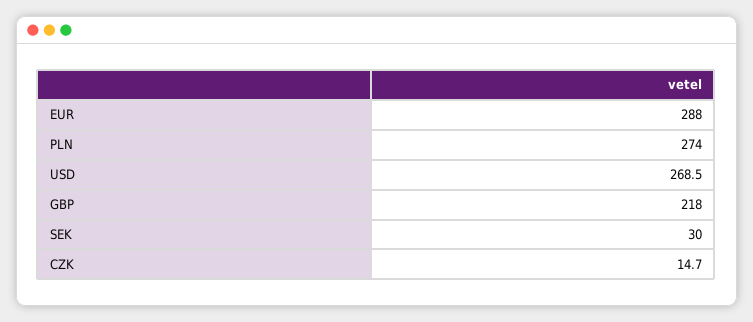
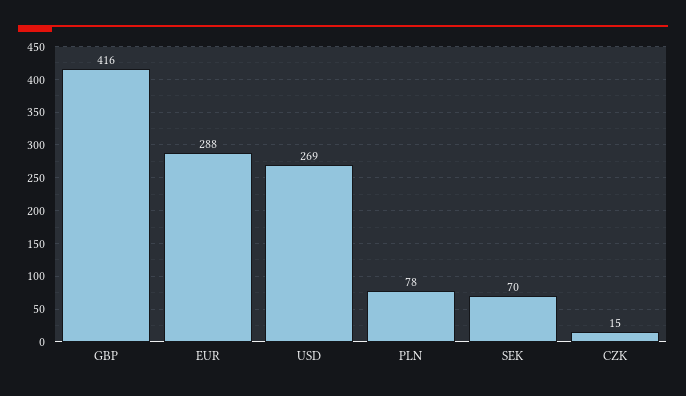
  {
    "EUR": 288,
-   "PLN": 274,
+   "PLN": 78,
    "USD": 268.5,
-   "GBP": 218,
+   "GBP": 416,
-   "SEK": 30,
+   "SEK": 70,
    "CZK": 14.7
  }

